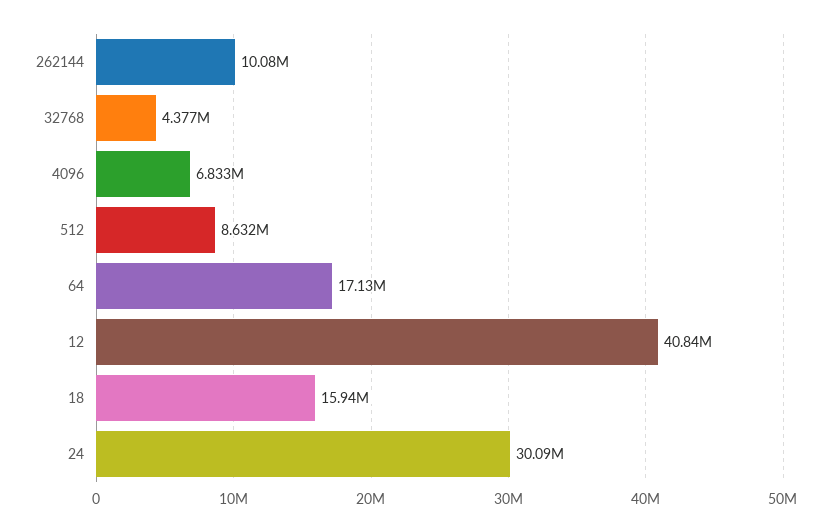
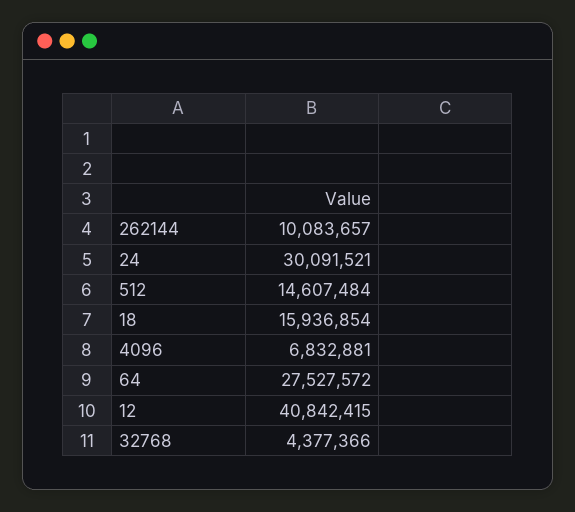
  {
    "262144": 10083657,
    "32768": 4377366,
    "4096": 6832881,
-   "512": 8632000,
+   "512": 14607484,
-   "64": 17130000,
+   "64": 27527572,
    "12": 40842415,
    "18": 15936854,
    "24": 30091521
  }

